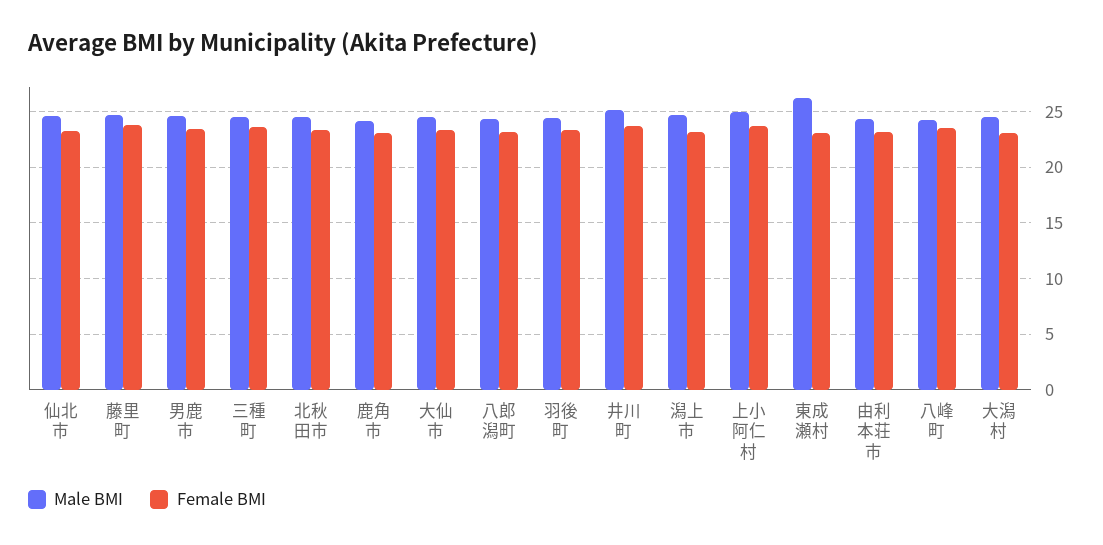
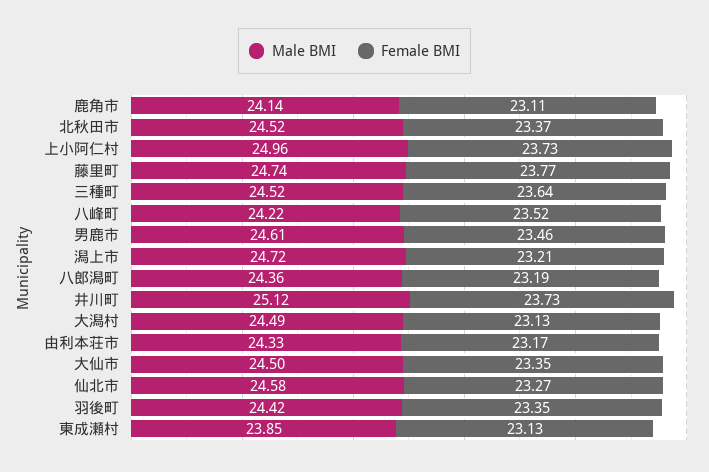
  {
    "Male BMI": {
      "仙北市": 24.58,
      "藤里町": 24.74,
      "男鹿市": 24.61,
      "三種町": 24.52,
      "北秋田市": 24.52,
      "鹿角市": 24.14,
      "大仙市": 24.5,
      "八郎潟町": 24.36,
      "羽後町": 24.42,
      "井川町": 25.12,
      "潟上市": 24.72,
      "上小阿仁村": 24.96,
-     "東成瀬村": 26,
+     "東成瀬村": 23.85,
      "由利本荘市": 24.33,
      "八峰町": 24.22,
      "大潟村": 24.49
    },
    "Female BMI": {
      "仙北市": 23.27,
      "藤里町": 23.77,
      "男鹿市": 23.46,
      "三種町": 23.64,
      "北秋田市": 23.37,
      "鹿角市": 23.11,
      "大仙市": 23.35,
      "八郎潟町": 23.19,
      "羽後町": 23.35,
      "井川町": 23.73,
      "潟上市": 23.21,
      "上小阿仁村": 23.73,
      "東成瀬村": 23.13,
      "由利本荘市": 23.17,
      "八峰町": 23.52,
      "大潟村": 23.13
    }
  }

